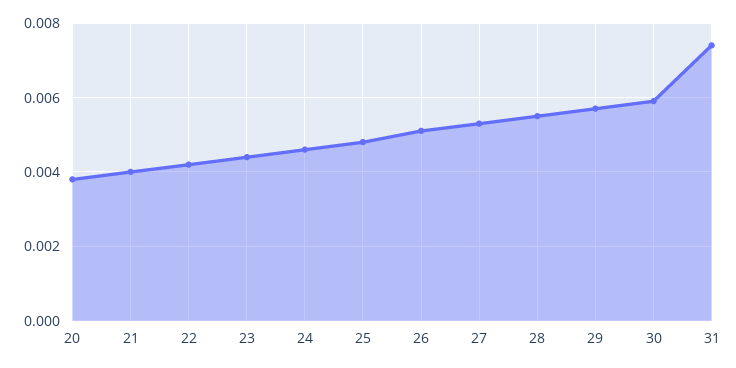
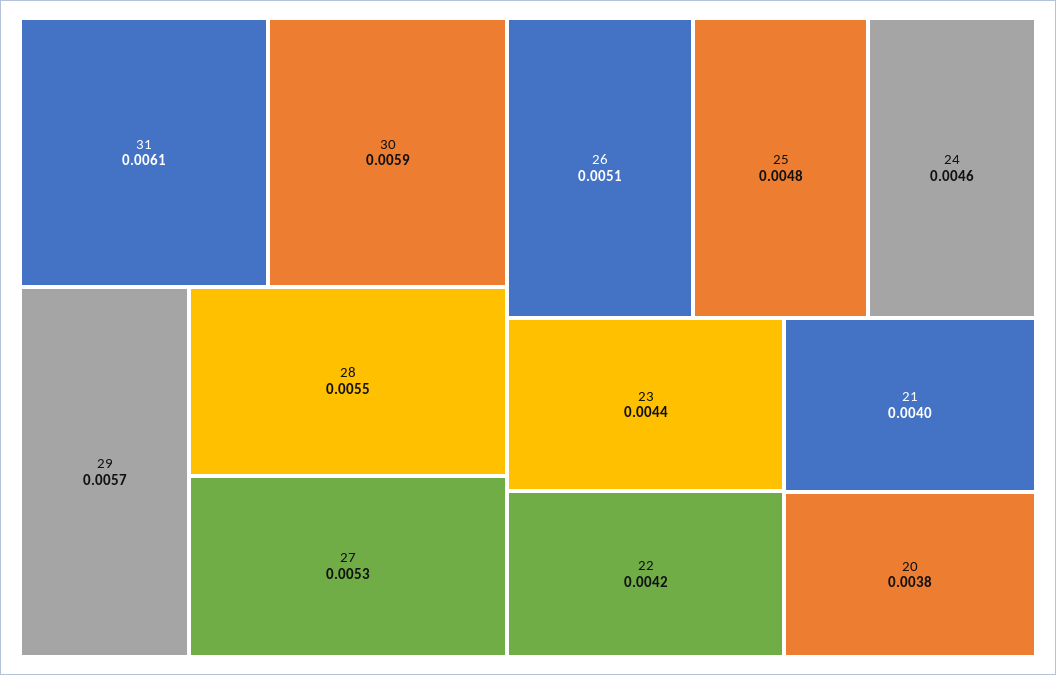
  {
    "20": 0.0038,
    "21": 0.004,
    "22": 0.0042,
    "23": 0.0044,
    "24": 0.0046,
    "25": 0.0048,
    "26": 0.0051,
    "27": 0.0053,
    "28": 0.0055,
    "29": 0.0057,
    "30": 0.0059,
-   "31": 0.0075
+   "31": 0.0061
  }

